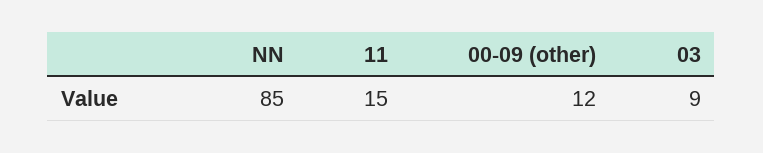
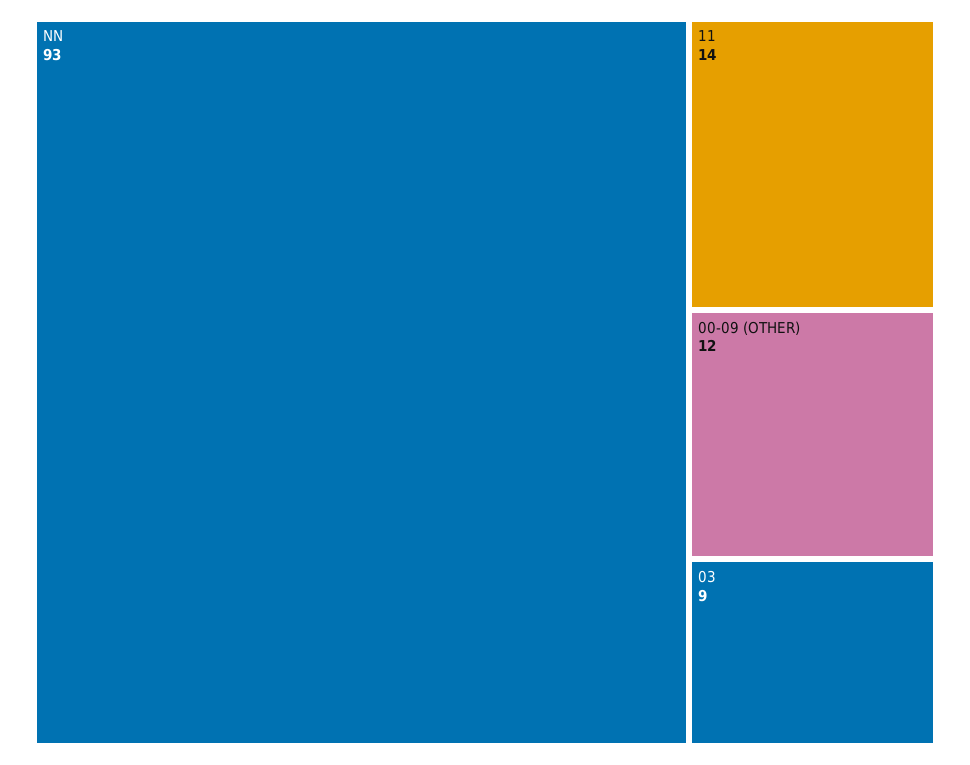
  {
-   "NN": 85,
+   "NN": 93,
-   "11": 15,
+   "11": 14,
    "00-09 (other)": 12,
    "03": 9
  }

